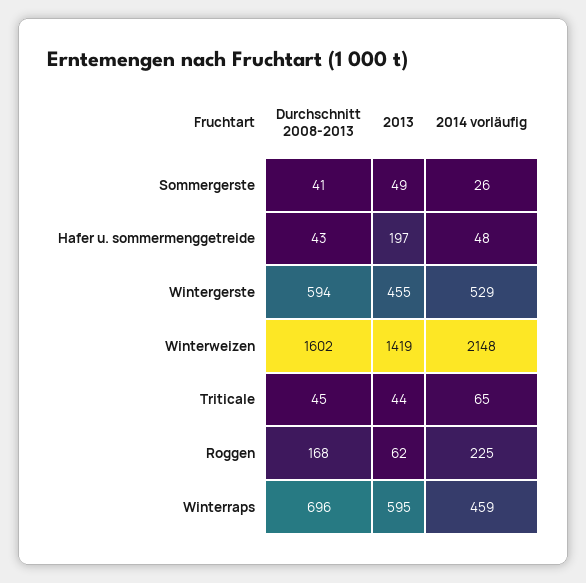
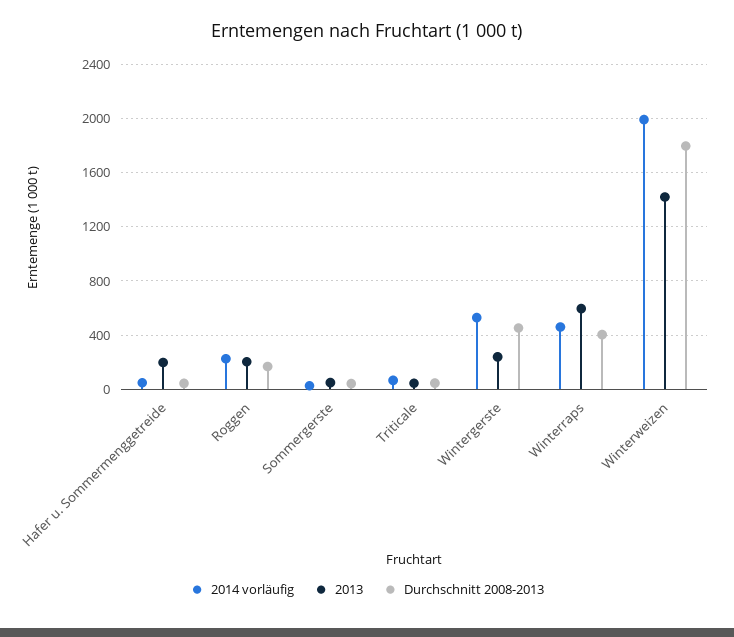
  {
    "Durchschnitt 2008-2013": {
      "Sommergerste": 41,
      "Hafer u. sommermenggetreide": 43,
-     "Wintergerste": 594,
+     "Wintergerste": 450,
-     "Winterweizen": 1602,
+     "Winterweizen": 1800,
      "Triticale": 45,
      "Roggen": 168,
-     "Winterraps": 696
+     "Winterraps": 400
    },
    "2013": {
      "Sommergerste": 49,
      "Hafer u. sommermenggetreide": 197,
-     "Wintergerste": 455,
+     "Wintergerste": 250,
      "Winterweizen": 1419,
      "Triticale": 44,
-     "Roggen": 62,
+     "Roggen": 200,
      "Winterraps": 595
    },
    "2014 vorläufig": {
      "Sommergerste": 26,
      "Hafer u. sommermenggetreide": 48,
      "Wintergerste": 529,
-     "Winterweizen": 2148,
+     "Winterweizen": 2000,
      "Triticale": 65,
      "Roggen": 225,
      "Winterraps": 459
    }
  }

